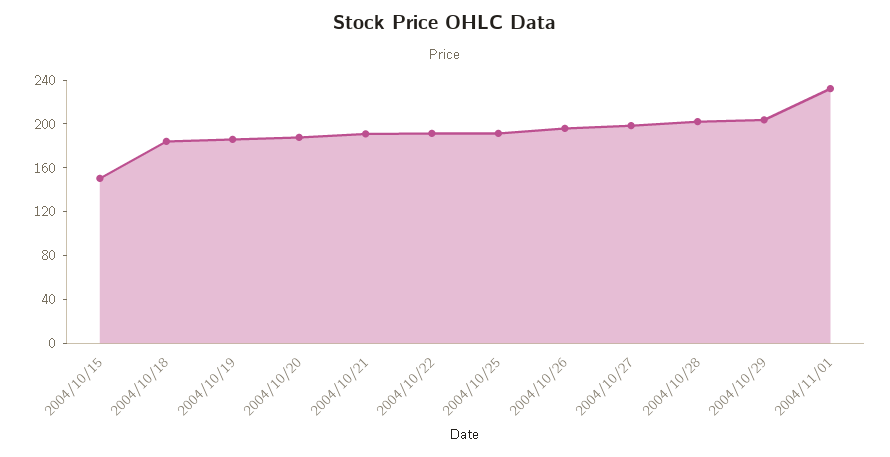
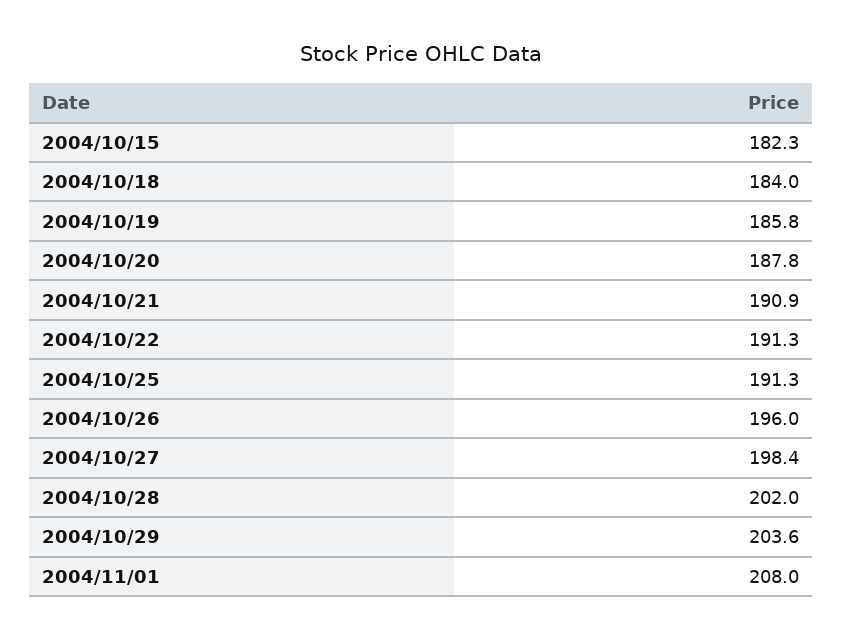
  {
-   "2004/10/15": 150,
+   "2004/10/15": 182.3,
    "2004/10/18": 184,
    "2004/10/19": 185.8,
    "2004/10/20": 187.8,
    "2004/10/21": 190.9,
    "2004/10/22": 191.3,
    "2004/10/25": 191.3,
    "2004/10/26": 196,
    "2004/10/27": 198.4,
    "2004/10/28": 202,
    "2004/10/29": 203.6,
-   "2004/11/01": 230
+   "2004/11/01": 208
  }

